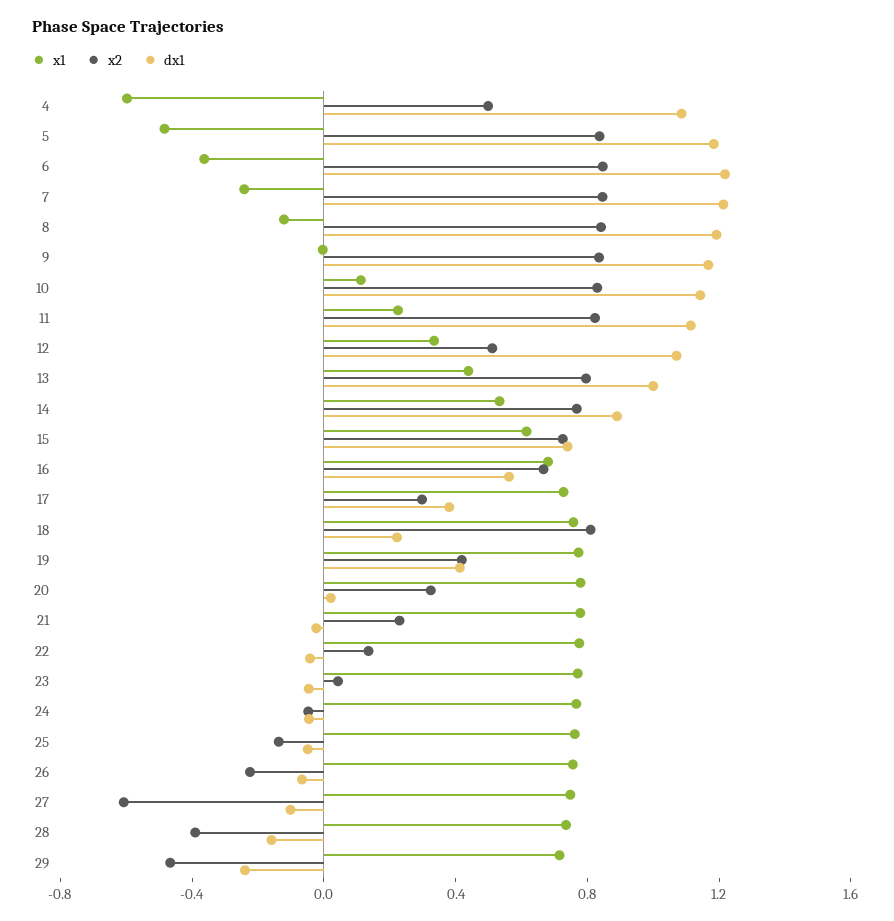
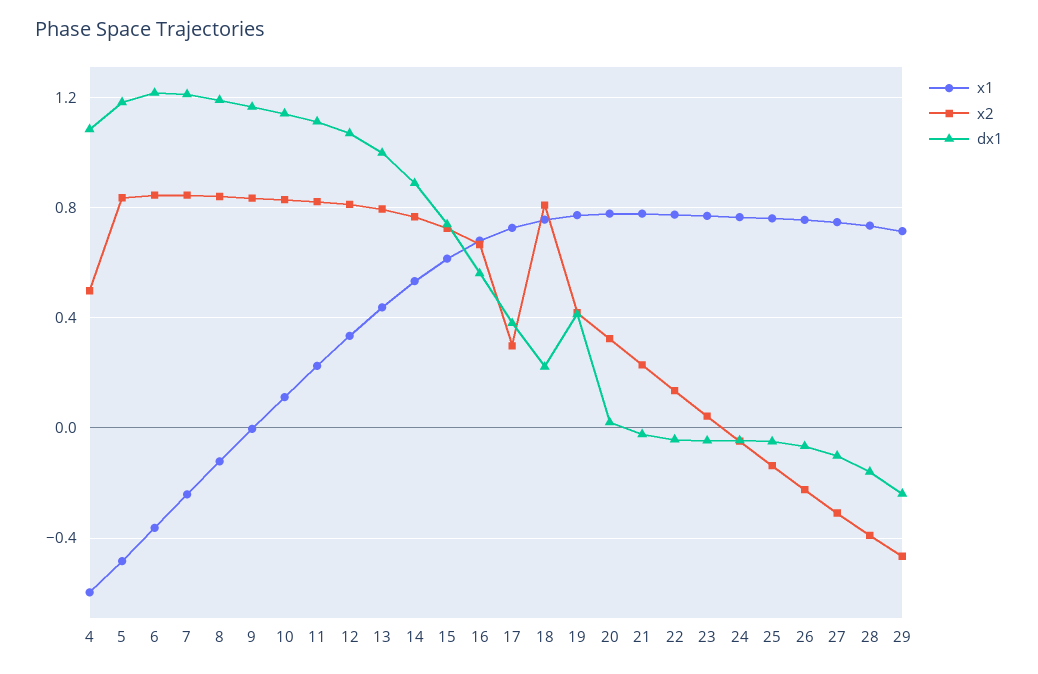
  {
    "x1": {
      "4": -0.6,
      "5": -0.5,
      "6": -0.35,
      "7": -0.25,
      "8": -0.1,
      "9": 0,
      "10": 0.1,
      "11": 0.25,
      "12": 0.35,
      "13": 0.45,
      "14": 0.55,
      "15": 0.6,
      "16": 0.7,
      "17": 0.75,
      "18": 0.75,
      "19": 0.75,
      "20": 0.8,
      "21": 0.8,
      "22": 0.8,
      "23": 0.75,
      "24": 0.75,
      "25": 0.75,
      "26": 0.75,
      "27": 0.75,
      "28": 0.75,
      "29": 0.7
    },
    "x2": {
      "4": 0.5,
      "5": 0.85,
      "6": 0.85,
      "7": 0.85,
      "8": 0.85,
      "9": 0.85,
      "10": 0.85,
      "11": 0.8,
-     "12": 0.5,
+     "12": 0.8,
      "13": 0.8,
      "14": 0.75,
      "15": 0.75,
      "16": 0.65,
      "17": 0.3,
      "18": 0.8,
      "19": 0.4,
      "20": 0.3,
      "21": 0.25,
      "22": 0.15,
      "23": 0.05,
      "24": -0.05,
      "25": -0.15,
      "26": -0.2,
-     "27": -0.6,
+     "27": -0.3,
      "28": -0.4,
      "29": -0.45
    },
    "dx1": {
      "4": 1.1,
      "5": 1.2,
      "6": 1.2,
      "7": 1.2,
      "8": 1.2,
      "9": 1.15,
      "10": 1.15,
      "11": 1.1,
      "12": 1.05,
      "13": 1,
      "14": 0.9,
      "15": 0.75,
      "16": 0.55,
      "17": 0.4,
      "18": 0.2,
      "19": 0.4,
      "20": 0,
      "21": 0,
      "22": -0.05,
      "23": -0.05,
      "24": -0.05,
      "25": -0.05,
      "26": -0.05,
      "27": -0.1,
      "28": -0.15,
      "29": -0.25
    }
  }

